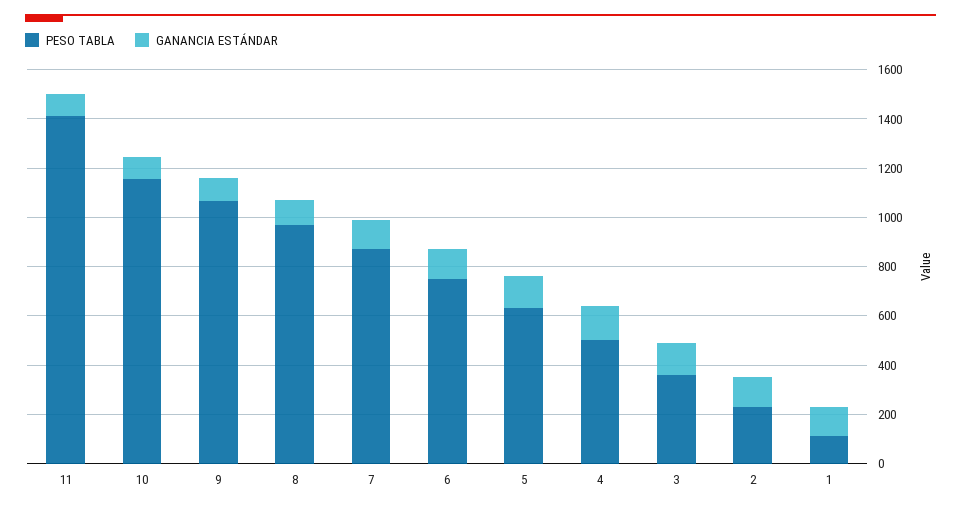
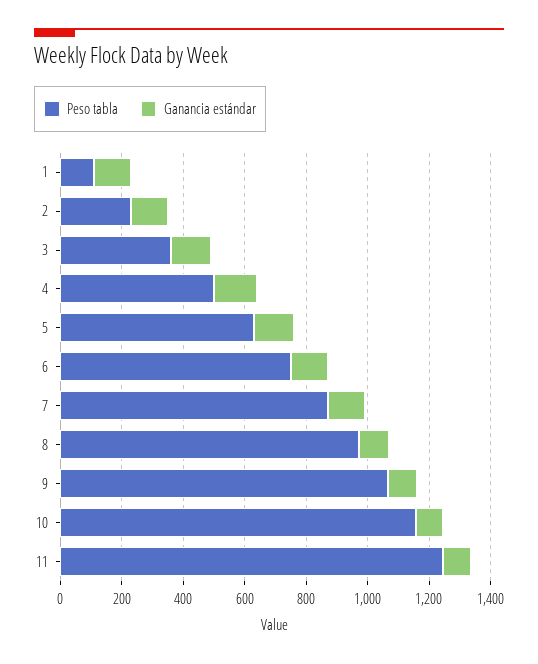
  {
    "PESO TABLA": {
-     "11": 1400,
+     "11": 1250,
      "10": 1150,
      "9": 1050,
      "8": 950,
      "7": 850,
      "6": 750,
      "5": 650,
      "4": 500,
      "3": 350,
      "2": 250,
      "1": 100
    },
    "GANANCIA ESTÁNDAR": {
      "11": 100,
      "10": 100,
      "9": 100,
      "8": 100,
      "7": 100,
      "6": 100,
      "5": 150,
      "4": 150,
      "3": 150,
      "2": 100,
      "1": 100
    }
  }

